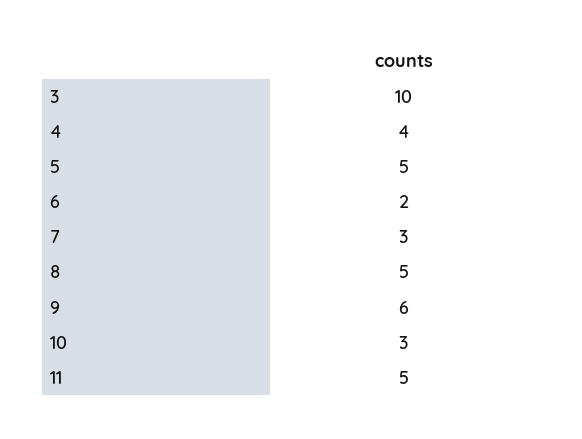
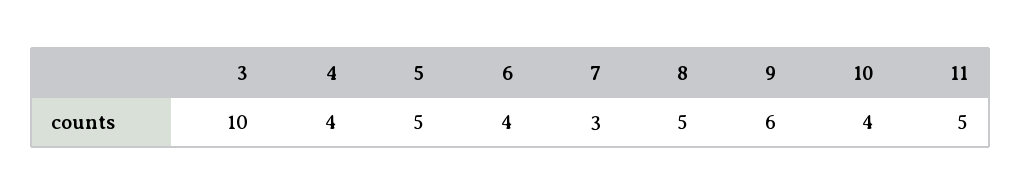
  {
    "3": 10,
    "4": 4,
    "5": 5,
-   "6": 2,
+   "6": 4,
    "7": 3,
    "8": 5,
    "9": 6,
-   "10": 3,
+   "10": 4,
    "11": 5
  }

